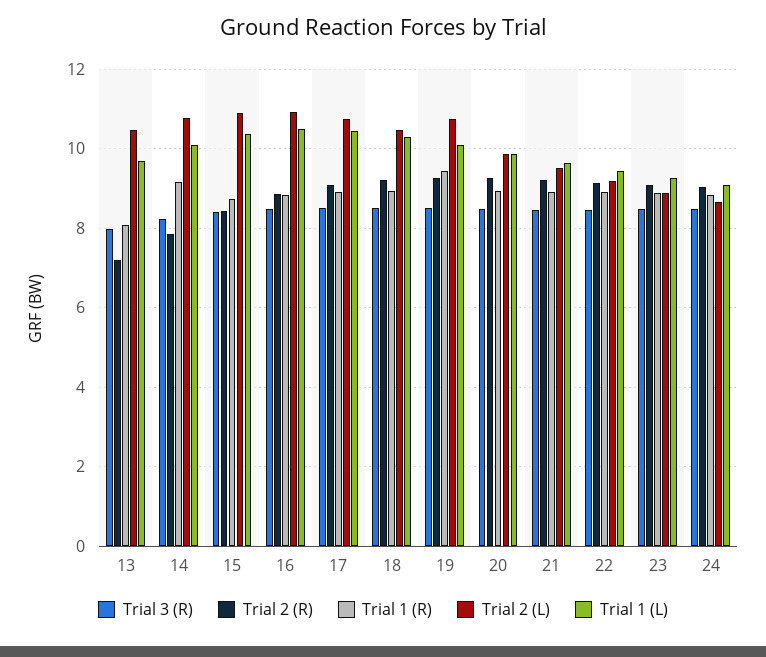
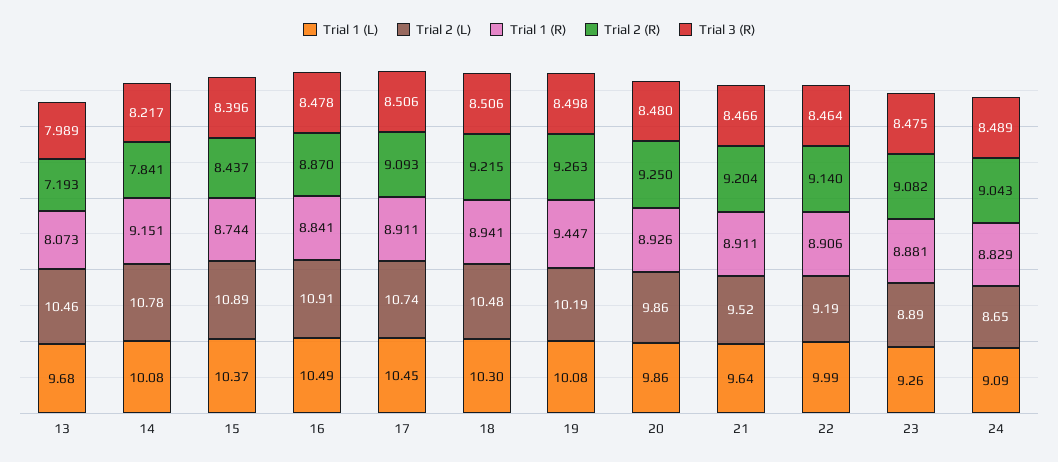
  {
    "Trial 3 (R)": {
      "13": 7.989,
      "14": 8.217,
      "15": 8.396,
      "16": 8.478,
      "17": 8.506,
      "18": 8.506,
      "19": 8.498,
      "20": 8.48,
      "21": 8.466,
      "22": 8.464,
      "23": 8.475,
      "24": 8.489
    },
    "Trial 2 (R)": {
      "13": 7.193,
      "14": 7.841,
      "15": 8.437,
      "16": 8.87,
      "17": 9.093,
      "18": 9.215,
      "19": 9.263,
      "20": 9.25,
      "21": 9.204,
      "22": 9.14,
      "23": 9.082,
      "24": 9.043
    },
    "Trial 1 (R)": {
      "13": 8.073,
      "14": 9.151,
      "15": 8.744,
      "16": 8.841,
      "17": 8.911,
      "18": 8.941,
      "19": 9.447,
      "20": 8.926,
      "21": 8.911,
      "22": 8.906,
      "23": 8.881,
      "24": 8.829
    },
    "Trial 2 (L)": {
      "13": 10.46,
      "14": 10.78,
      "15": 10.89,
      "16": 10.91,
      "17": 10.74,
      "18": 10.48,
-     "19": 10.8,
+     "19": 10.19,
      "20": 9.86,
      "21": 9.52,
      "22": 9.19,
      "23": 8.89,
      "24": 8.65
    },
    "Trial 1 (L)": {
      "13": 9.68,
      "14": 10.08,
      "15": 10.37,
      "16": 10.49,
      "17": 10.45,
      "18": 10.3,
      "19": 10.08,
      "20": 9.86,
      "21": 9.64,
-     "22": 9.4,
+     "22": 9.99,
      "23": 9.26,
      "24": 9.09
    }
  }

